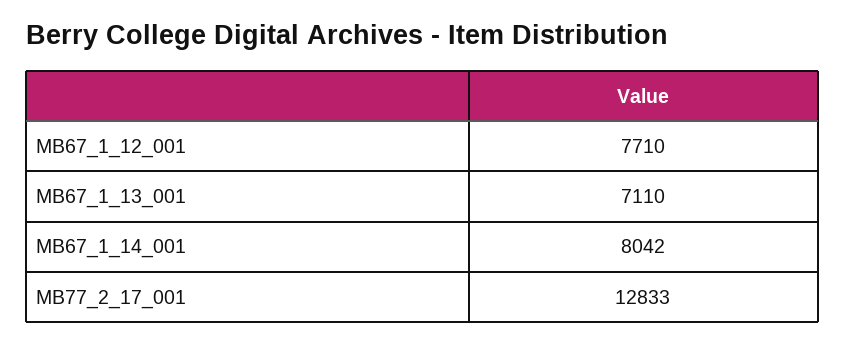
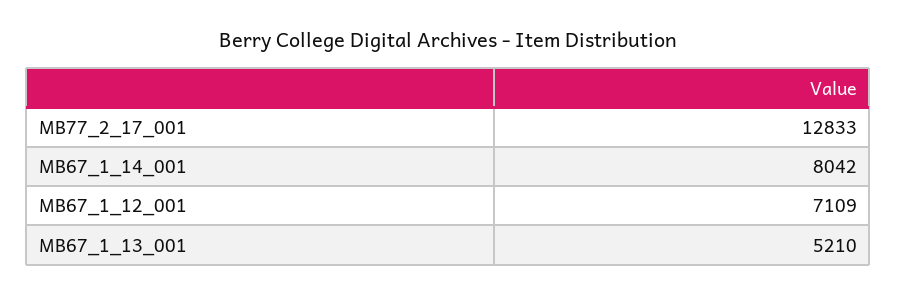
  {
-   "MB67_1_12_001": 7710,
+   "MB67_1_12_001": 7109,
-   "MB67_1_13_001": 7110,
+   "MB67_1_13_001": 5210,
    "MB67_1_14_001": 8042,
    "MB77_2_17_001": 12833
  }

